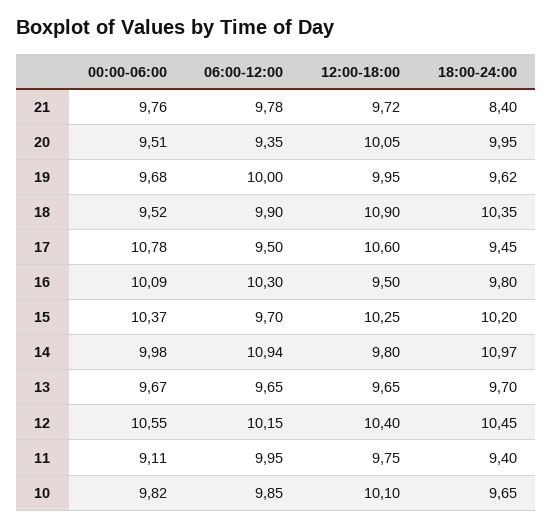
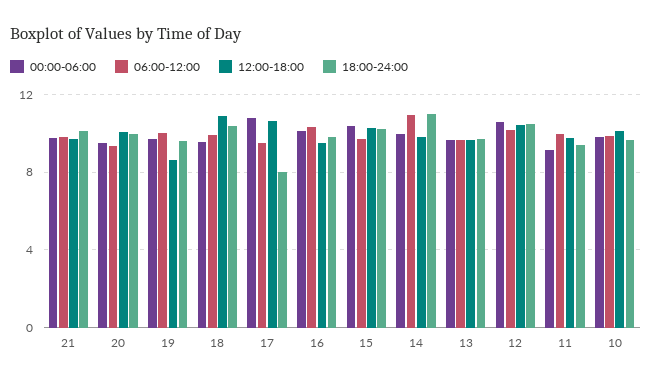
  {
    "00:00-06:00": {
      "21": 9.76,
      "20": 9.51,
      "19": 9.68,
      "18": 9.52,
      "17": 10.78,
      "16": 10.09,
      "15": 10.37,
      "14": 9.98,
      "13": 9.67,
      "12": 10.55,
      "11": 9.11,
      "10": 9.82
    },
    "06:00-12:00": {
      "21": 9.78,
      "20": 9.35,
      "19": 10,
      "18": 9.9,
      "17": 9.5,
      "16": 10.3,
      "15": 9.7,
      "14": 10.94,
      "13": 9.65,
      "12": 10.15,
      "11": 9.95,
      "10": 9.85
    },
    "12:00-18:00": {
      "21": 9.72,
      "20": 10.05,
-     "19": 9.95,
+     "19": 8.5,
      "18": 10.9,
      "17": 10.6,
      "16": 9.5,
      "15": 10.25,
      "14": 9.8,
      "13": 9.65,
      "12": 10.4,
      "11": 9.75,
      "10": 10.1
    },
    "18:00-24:00": {
-     "21": 8.4,
+     "21": 10,
      "20": 9.95,
      "19": 9.62,
      "18": 10.35,
-     "17": 9.45,
+     "17": 8,
      "16": 9.8,
      "15": 10.2,
      "14": 10.97,
      "13": 9.7,
      "12": 10.45,
      "11": 9.4,
      "10": 9.65
    }
  }

